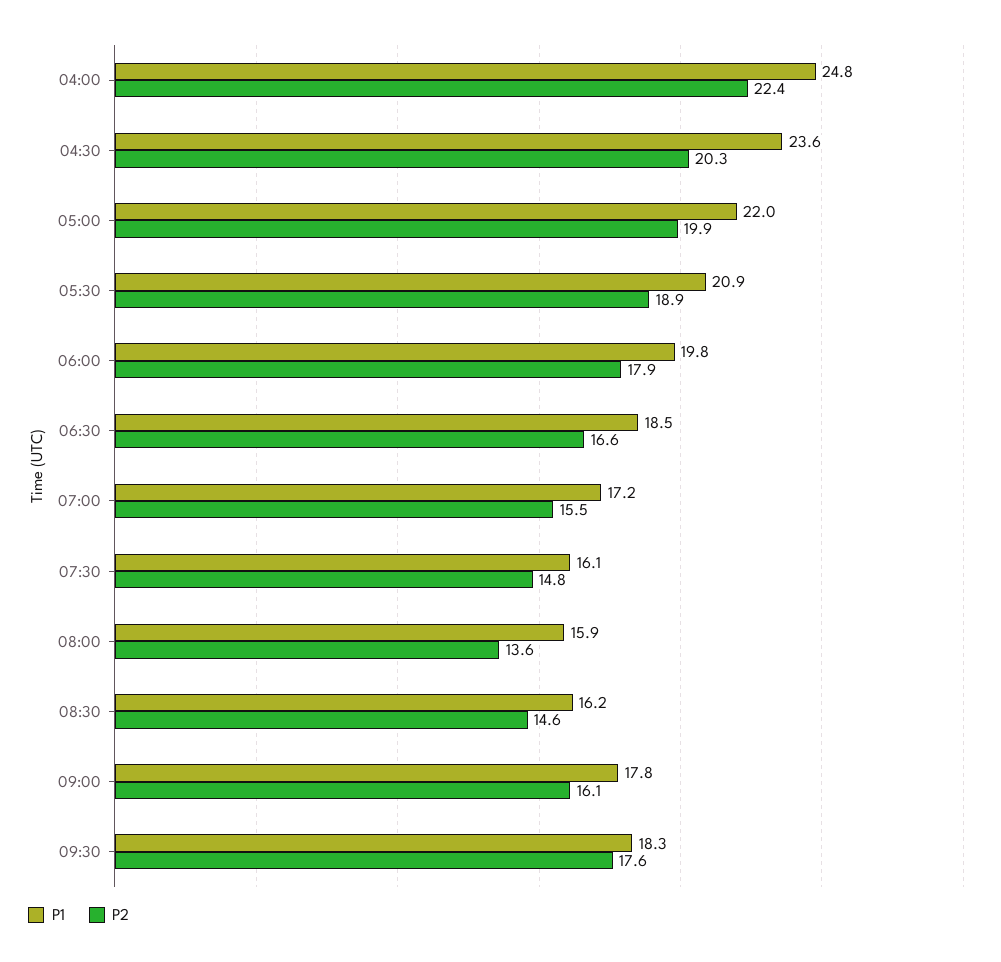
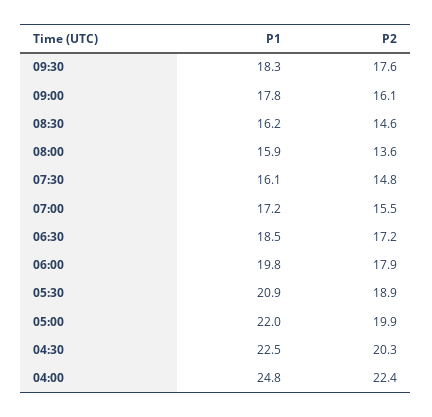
  {
    "P1": {
      "04:00": 24.8,
-     "04:30": 23.6,
+     "04:30": 22.5,
      "05:00": 22,
      "05:30": 20.9,
      "06:00": 19.8,
      "06:30": 18.5,
      "07:00": 17.2,
      "07:30": 16.1,
      "08:00": 15.9,
      "08:30": 16.2,
      "09:00": 17.8,
      "09:30": 18.3
    },
    "P2": {
      "04:00": 22.4,
      "04:30": 20.3,
      "05:00": 19.9,
      "05:30": 18.9,
      "06:00": 17.9,
-     "06:30": 16.6,
+     "06:30": 17.2,
      "07:00": 15.5,
      "07:30": 14.8,
      "08:00": 13.6,
      "08:30": 14.6,
      "09:00": 16.1,
      "09:30": 17.6
    }
  }

